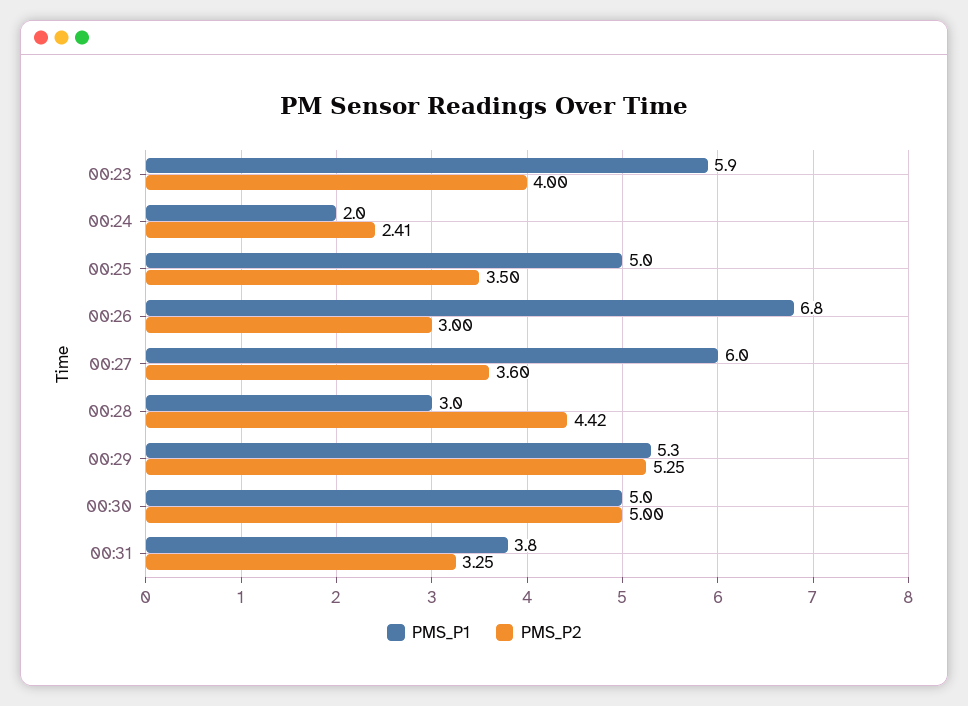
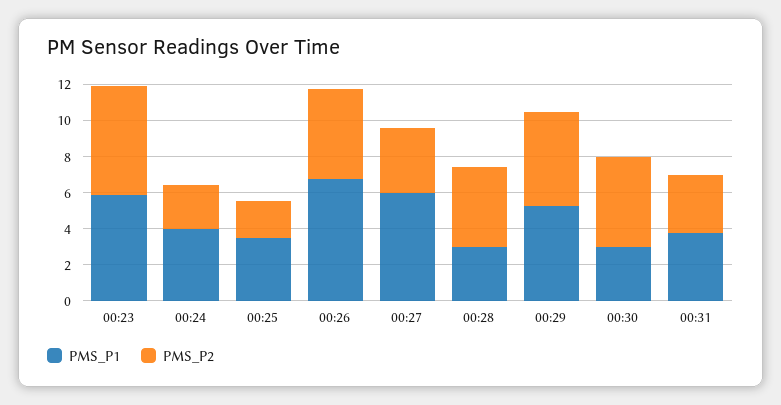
  {
    "PMS_P1": {
      "00:23": 5.9,
-     "00:24": 2,
+     "00:24": 4,
-     "00:25": 5,
+     "00:25": 3.5,
      "00:26": 6.8,
      "00:27": 6,
      "00:28": 3,
      "00:29": 5.3,
-     "00:30": 5,
+     "00:30": 3,
      "00:31": 3.8
    },
    "PMS_P2": {
-     "00:23": 4,
+     "00:23": 6,
      "00:24": 2.41,
-     "00:25": 3.5,
+     "00:25": 2,
-     "00:26": 3,
+     "00:26": 5,
      "00:27": 3.6,
      "00:28": 4.42,
      "00:29": 5.25,
      "00:30": 5,
      "00:31": 3.25
    }
  }

